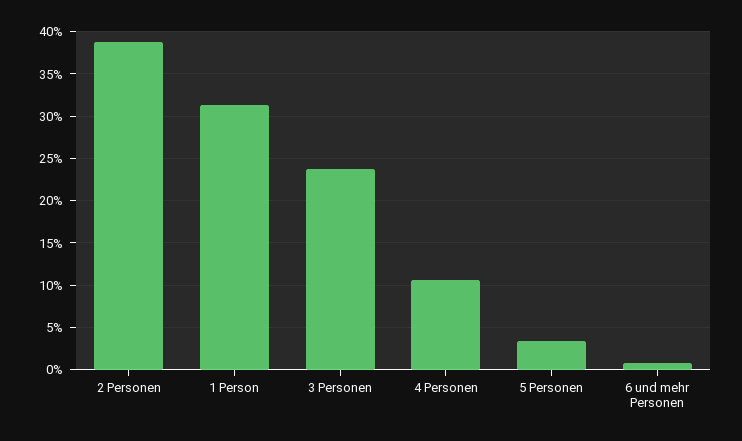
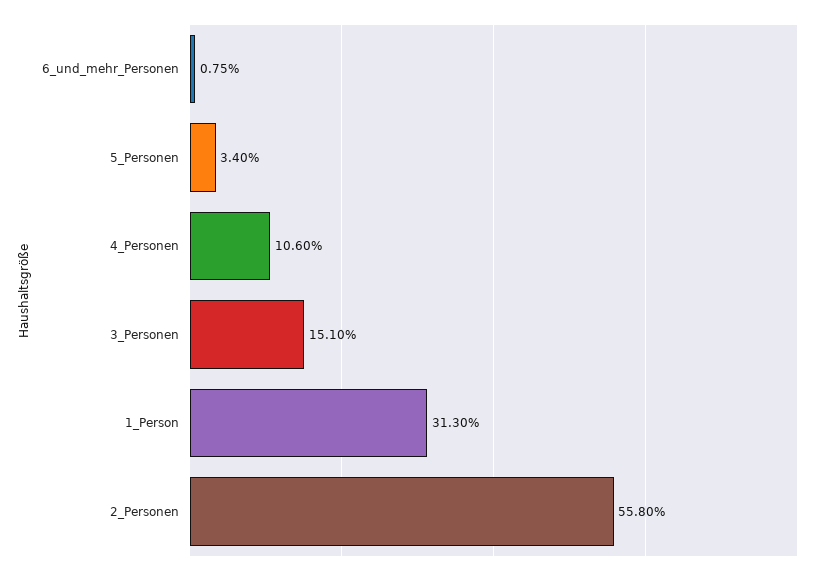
  {
-   "2 Personen": 39,
+   "2 Personen": 55.8,
    "1 Person": 31.3,
-   "3 Personen": 24,
+   "3 Personen": 15.1,
    "4 Personen": 10.6,
    "5 Personen": 3.4,
    "6 und mehr Personen": 0.75
  }

